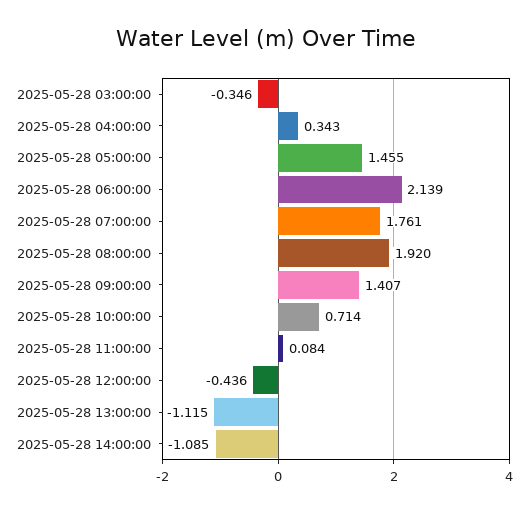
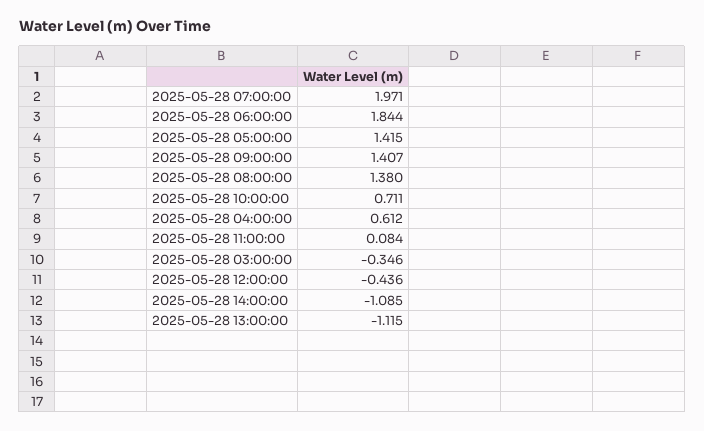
  {
    "2025-05-28 03:00:00": -0.346,
-   "2025-05-28 04:00:00": 0.343,
+   "2025-05-28 04:00:00": 0.612,
-   "2025-05-28 05:00:00": 1.455,
+   "2025-05-28 05:00:00": 1.415,
-   "2025-05-28 06:00:00": 2.139,
+   "2025-05-28 06:00:00": 1.844,
-   "2025-05-28 07:00:00": 1.761,
+   "2025-05-28 07:00:00": 1.971,
-   "2025-05-28 08:00:00": 1.92,
+   "2025-05-28 08:00:00": 1.38,
    "2025-05-28 09:00:00": 1.407,
-   "2025-05-28 10:00:00": 0.714,
+   "2025-05-28 10:00:00": 0.711,
    "2025-05-28 11:00:00": 0.084,
    "2025-05-28 12:00:00": -0.436,
    "2025-05-28 13:00:00": -1.115,
    "2025-05-28 14:00:00": -1.085
  }

